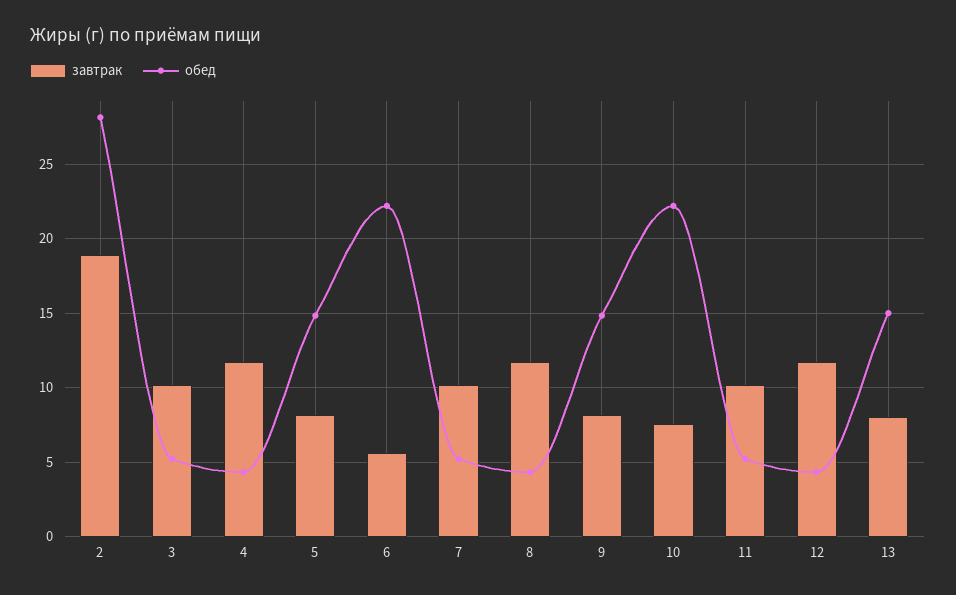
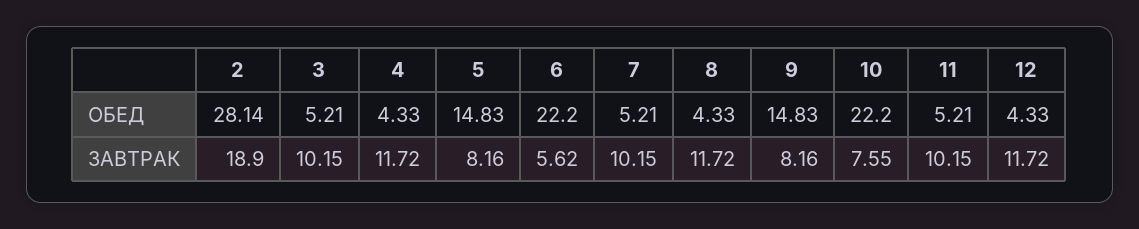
  {
    "завтрак": {
      "2": 18.9,
      "3": 10.15,
      "4": 11.72,
      "5": 8.16,
      "6": 5.62,
      "7": 10.15,
      "8": 11.72,
      "9": 8.16,
      "10": 7.55,
      "11": 10.15,
-     "12": 11.72,
+     "12": 11.72
-     "13": 8
    },
    "обед": {
      "2": 28.14,
      "3": 5.21,
      "4": 4.33,
      "5": 14.83,
      "6": 22.2,
      "7": 5.21,
      "8": 4.33,
      "9": 14.83,
      "10": 22.2,
      "11": 5.21,
-     "12": 4.33,
+     "12": 4.33
-     "13": 15
    }
  }

